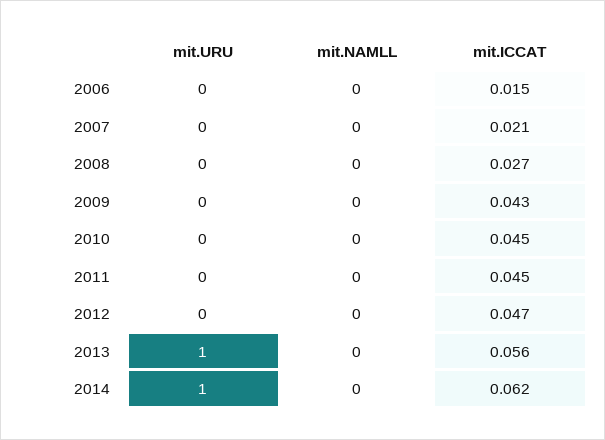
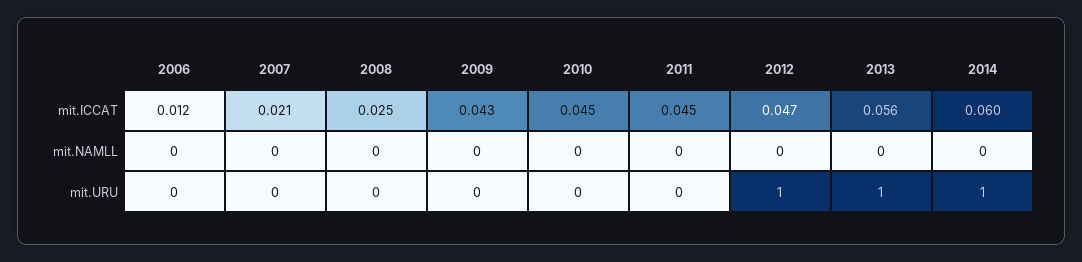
  {
    "mit.URU": {
      "2006": 0,
      "2007": 0,
      "2008": 0,
      "2009": 0,
      "2010": 0,
      "2011": 0,
-     "2012": 0,
+     "2012": 1,
      "2013": 1,
      "2014": 1
    },
    "mit.NAMLL": {
      "2006": 0,
      "2007": 0,
      "2008": 0,
      "2009": 0,
      "2010": 0,
      "2011": 0,
      "2012": 0,
      "2013": 0,
      "2014": 0
    },
    "mit.ICCAT": {
-     "2006": 0.015,
+     "2006": 0.012,
      "2007": 0.021,
-     "2008": 0.027,
+     "2008": 0.025,
      "2009": 0.043,
      "2010": 0.045,
      "2011": 0.045,
      "2012": 0.047,
      "2013": 0.056,
-     "2014": 0.062
+     "2014": 0.06
    }
  }

